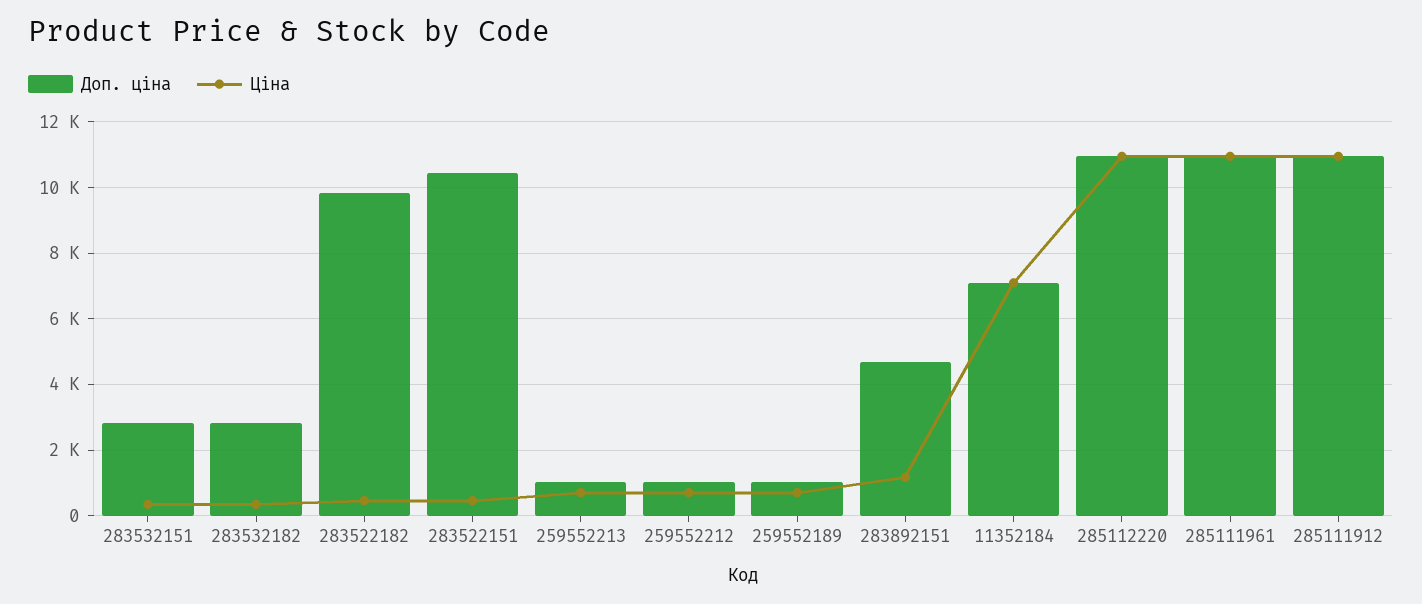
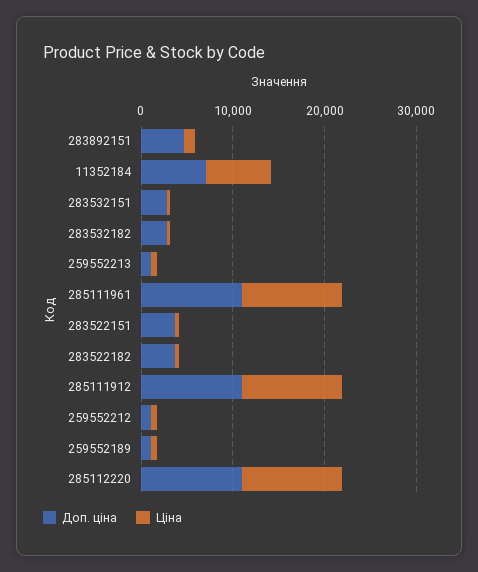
  {
    "Доп. ціна": {
      "283532151": 2800,
      "283532182": 2800,
-     "283522182": 9800,
+     "283522182": 4000,
-     "283522151": 10400,
+     "283522151": 4000,
      "259552213": 1000,
      "259552212": 1000,
      "259552189": 1000,
      "283892151": 4600,
      "11352184": 7000,
      "285112220": 11000,
      "285111961": 11000,
      "285111912": 11000
    },
    "Ціна": {
      "283532151": 400,
      "283532182": 400,
      "283522182": 400,
      "283522151": 400,
      "259552213": 800,
      "259552212": 800,
      "259552189": 800,
      "283892151": 1200,
      "11352184": 7000,
      "285112220": 11000,
      "285111961": 11000,
      "285111912": 11000
    }
  }

